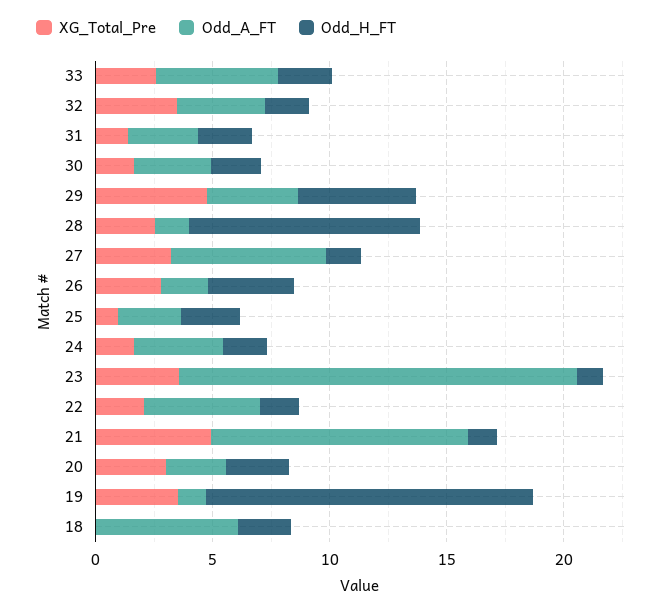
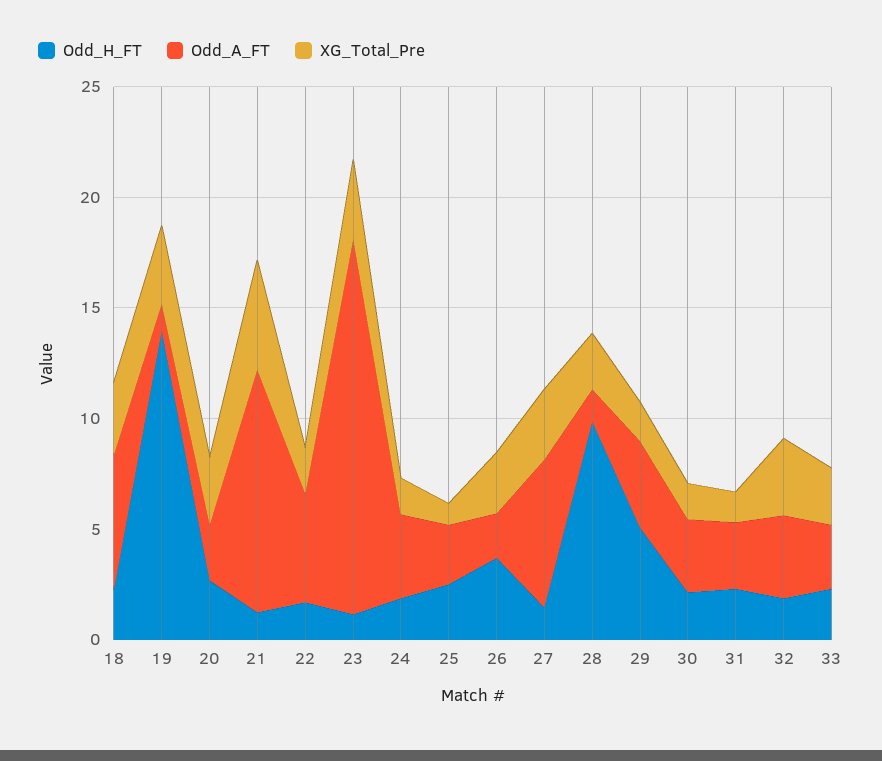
  {
    "XG_Total_Pre": {
      "33": 3,
      "32": 3,
      "31": 1,
      "30": 2,
-     "29": 5,
+     "29": 2,
      "28": 3,
      "27": 3,
      "26": 3,
      "25": 1,
      "24": 2,
      "23": 4,
      "22": 2,
      "21": 5,
      "20": 3,
      "19": 4,
-     "18": 0
+     "18": 3
    },
    "Odd_A_FT": {
-     "33": 5,
+     "33": 3,
      "32": 4,
      "31": 3,
      "30": 3,
      "29": 4,
      "28": 1,
      "27": 7,
      "26": 2,
      "25": 3,
      "24": 4,
      "23": 17,
      "22": 5,
      "21": 11,
      "20": 3,
      "19": 1,
      "18": 6
    },
    "Odd_H_FT": {
      "33": 2,
      "32": 2,
      "31": 2,
      "30": 2,
      "29": 5,
      "28": 10,
      "27": 1,
      "26": 4,
      "25": 3,
      "24": 2,
      "23": 1,
      "22": 2,
      "21": 1,
      "20": 3,
      "19": 14,
      "18": 2
    }
  }

